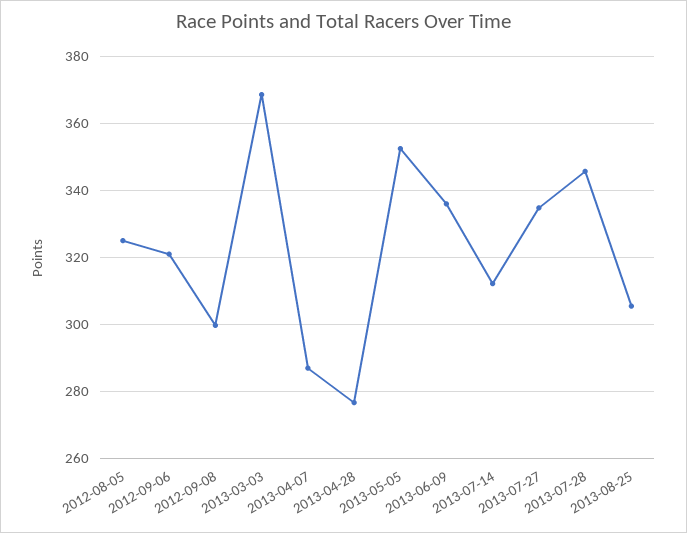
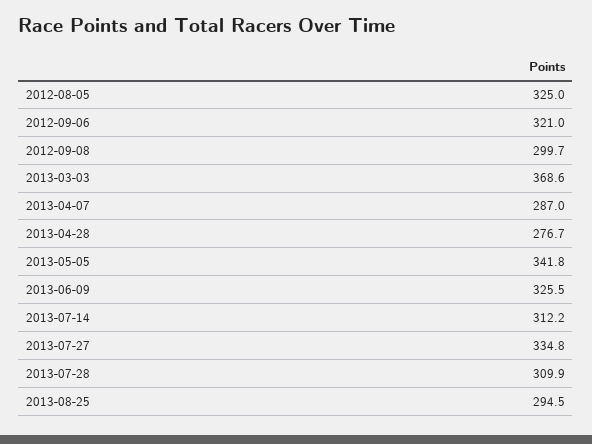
  {
    "2012-08-05": 325,
    "2012-09-06": 321,
    "2012-09-08": 299.7,
    "2013-03-03": 368.6,
    "2013-04-07": 287,
    "2013-04-28": 276.7,
-   "2013-05-05": 352,
+   "2013-05-05": 341.8,
-   "2013-06-09": 336,
+   "2013-06-09": 325.5,
    "2013-07-14": 312.2,
    "2013-07-27": 334.8,
-   "2013-07-28": 346,
+   "2013-07-28": 309.9,
-   "2013-08-25": 306
+   "2013-08-25": 294.5
  }

